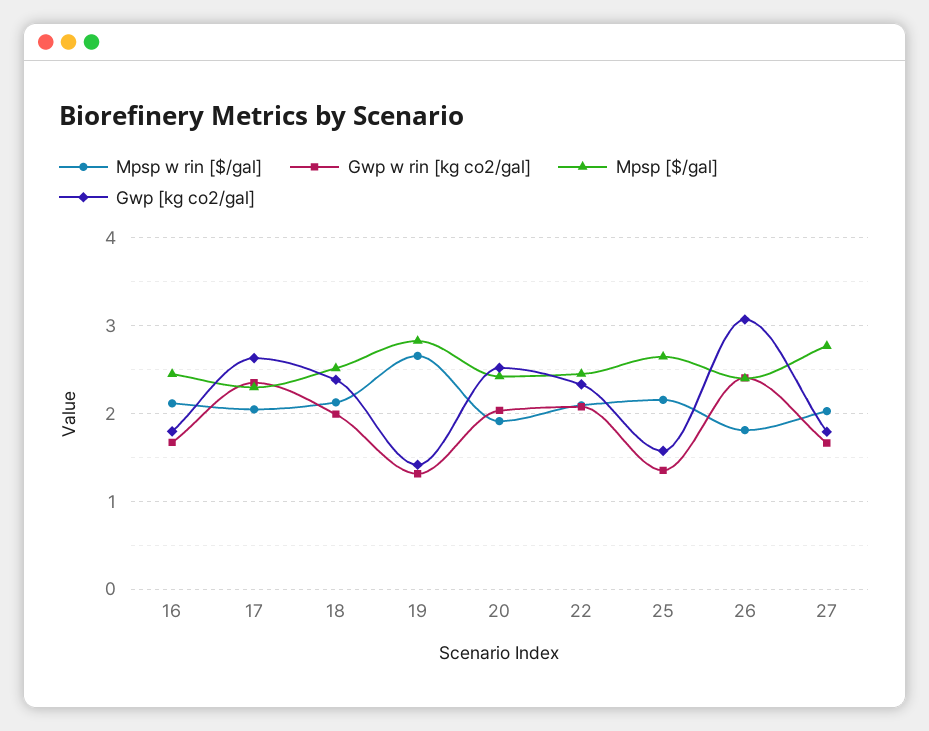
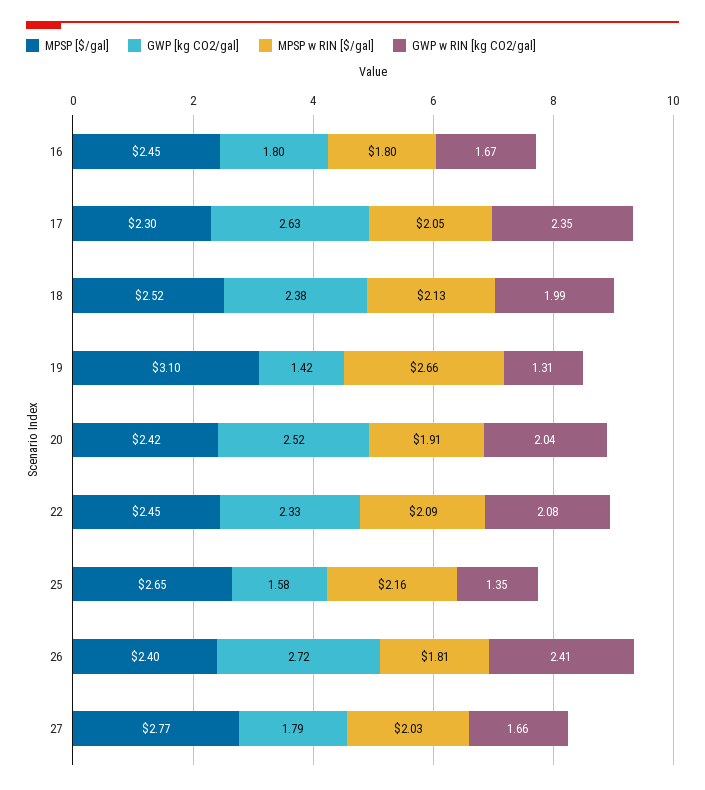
  {
    "Mpsp w rin [$/gal]": {
-     "16": 2.1,
+     "16": 1.8,
      "17": 2.05,
      "18": 2.13,
      "19": 2.66,
      "20": 1.91,
      "22": 2.09,
      "25": 2.16,
      "26": 1.81,
      "27": 2.03
    },
    "Gwp w rin [kg co2/gal]": {
      "16": 1.67,
      "17": 2.35,
      "18": 1.99,
      "19": 1.31,
      "20": 2.04,
      "22": 2.08,
      "25": 1.35,
      "26": 2.41,
      "27": 1.66
    },
    "Mpsp [$/gal]": {
      "16": 2.45,
      "17": 2.3,
      "18": 2.52,
-     "19": 2.8,
+     "19": 3.1,
      "20": 2.42,
      "22": 2.45,
      "25": 2.65,
      "26": 2.4,
      "27": 2.77
    },
    "Gwp [kg co2/gal]": {
      "16": 1.8,
      "17": 2.63,
      "18": 2.38,
      "19": 1.42,
      "20": 2.52,
      "22": 2.33,
      "25": 1.58,
-     "26": 3.1,
+     "26": 2.72,
      "27": 1.79
    }
  }

